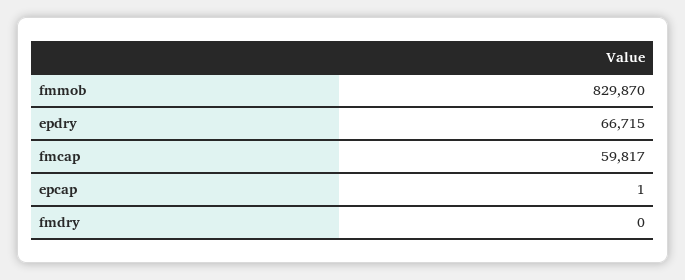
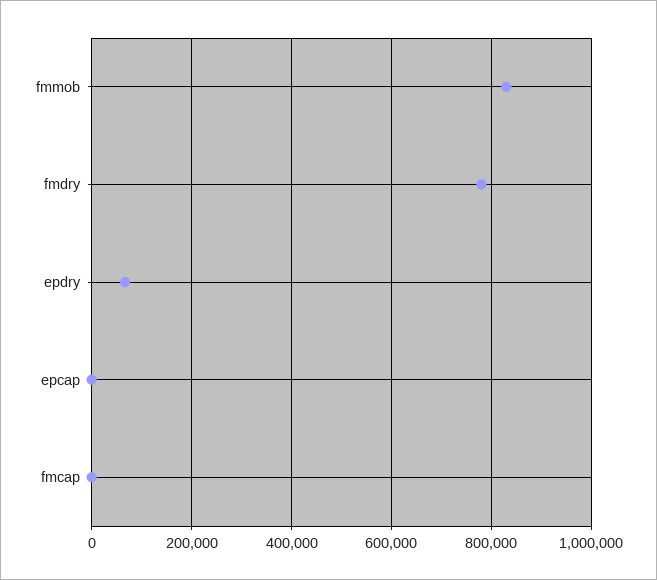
  {
    "fmmob": 829870,
    "epdry": 66715,
-   "fmcap": 59817,
+   "fmcap": 0,
    "epcap": 1,
-   "fmdry": 0
+   "fmdry": 780000
  }

